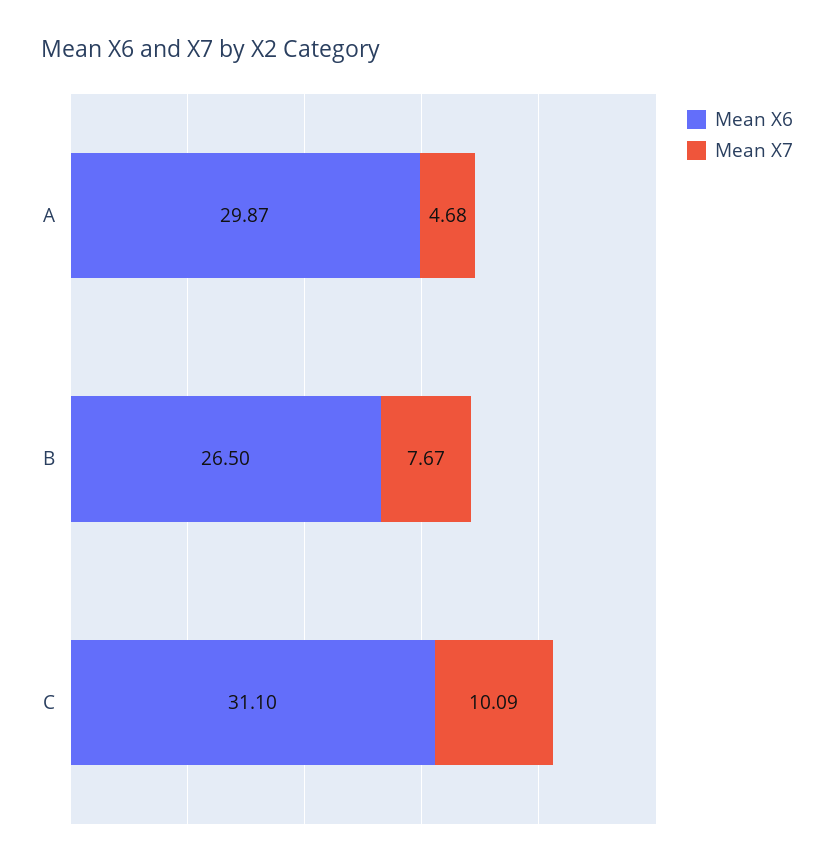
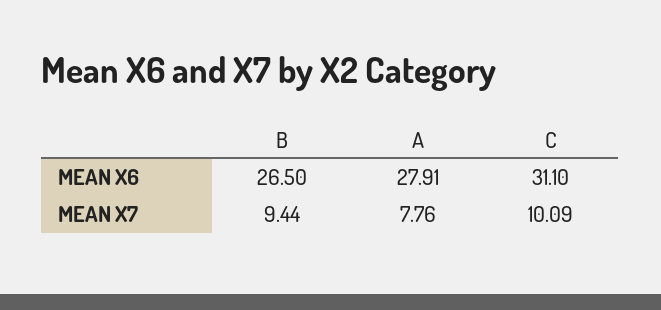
  {
    "Mean X6": {
-     "A": 29.87,
+     "A": 27.91,
      "B": 26.5,
      "C": 31.1
    },
    "Mean X7": {
-     "A": 4.68,
+     "A": 7.76,
-     "B": 7.67,
+     "B": 9.44,
      "C": 10.09
    }
  }

